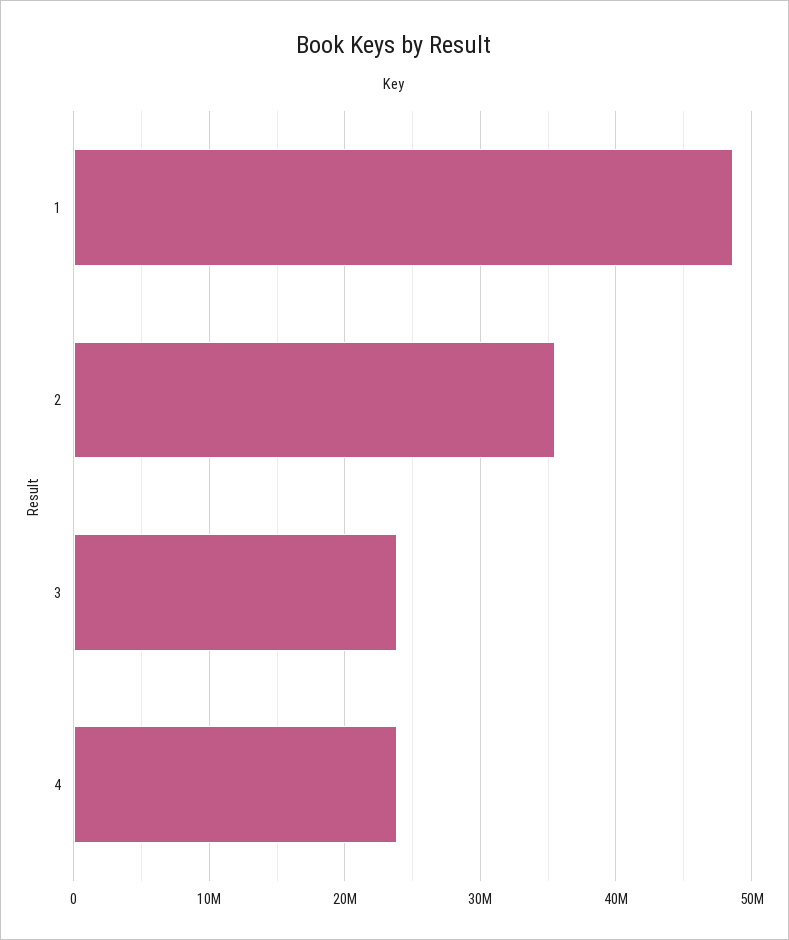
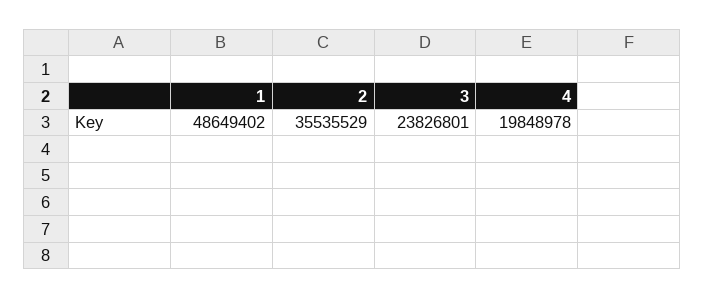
  {
    "1": 48649402,
    "2": 35535529,
    "3": 23826801,
-   "4": 24000000
+   "4": 19848978
  }

